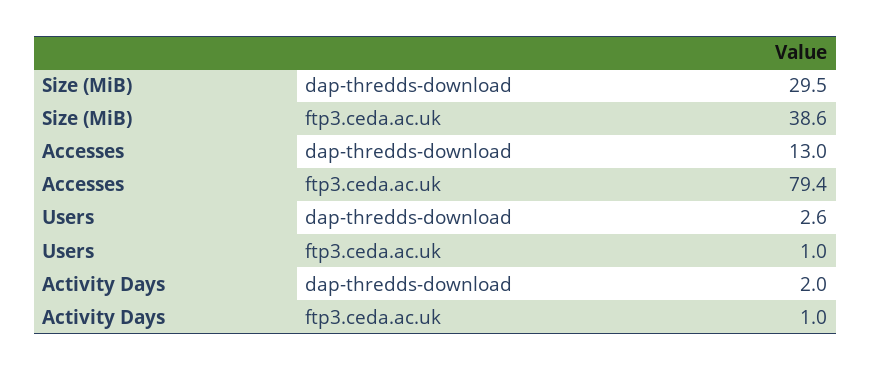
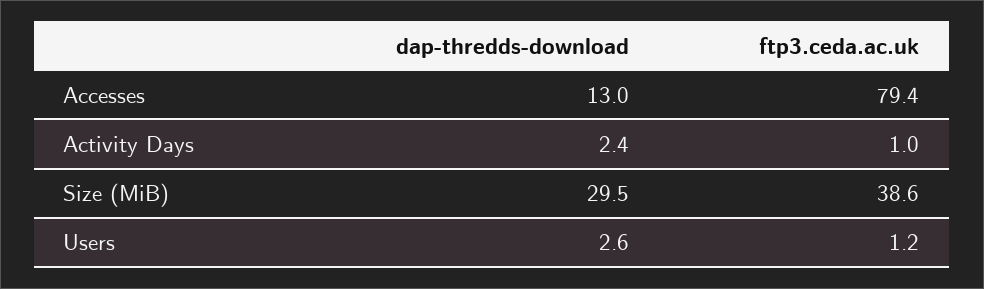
  {
    "Size (MiB)": {
      "dap-thredds-download": 29.5,
      "ftp3.ceda.ac.uk": 38.6
    },
    "Accesses": {
      "dap-thredds-download": 13,
      "ftp3.ceda.ac.uk": 79.4
    },
    "Users": {
      "dap-thredds-download": 2.6,
-     "ftp3.ceda.ac.uk": 1
+     "ftp3.ceda.ac.uk": 1.2
    },
    "Activity Days": {
-     "dap-thredds-download": 2,
+     "dap-thredds-download": 2.4,
      "ftp3.ceda.ac.uk": 1
    }
  }

